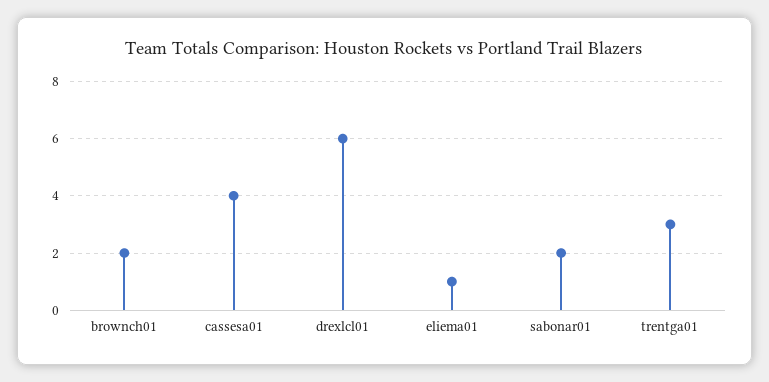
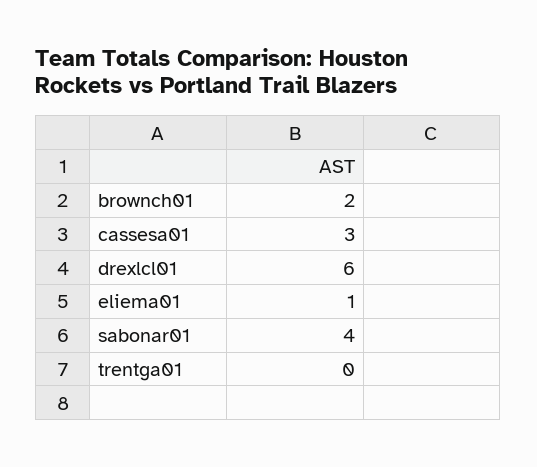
  {
    "brownch01": 2,
-   "cassesa01": 4,
+   "cassesa01": 3,
    "drexlcl01": 6,
    "eliema01": 1,
-   "sabonar01": 2,
+   "sabonar01": 4,
-   "trentga01": 3
+   "trentga01": 0
  }

